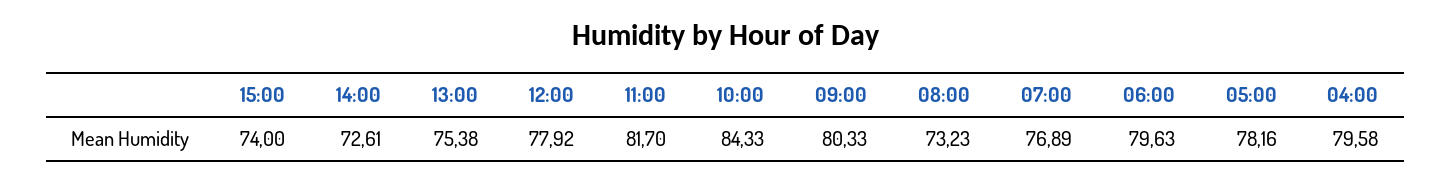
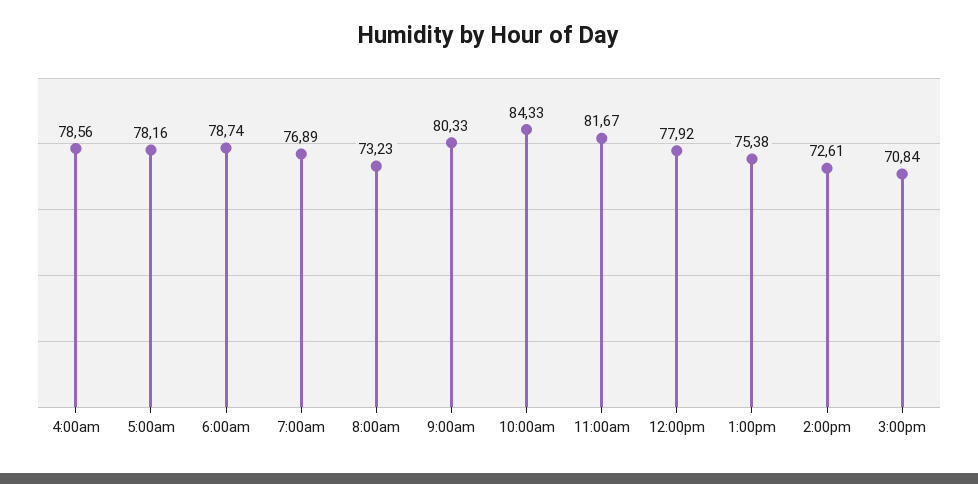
  {
-   "15:00": 74,
+   "15:00": 70.84,
    "14:00": 72.61,
    "13:00": 75.38,
    "12:00": 77.92,
-   "11:00": 81.7,
+   "11:00": 81.67,
    "10:00": 84.33,
    "09:00": 80.33,
    "08:00": 73.23,
    "07:00": 76.89,
-   "06:00": 79.63,
+   "06:00": 78.74,
    "05:00": 78.16,
-   "04:00": 79.58
+   "04:00": 78.56
  }

